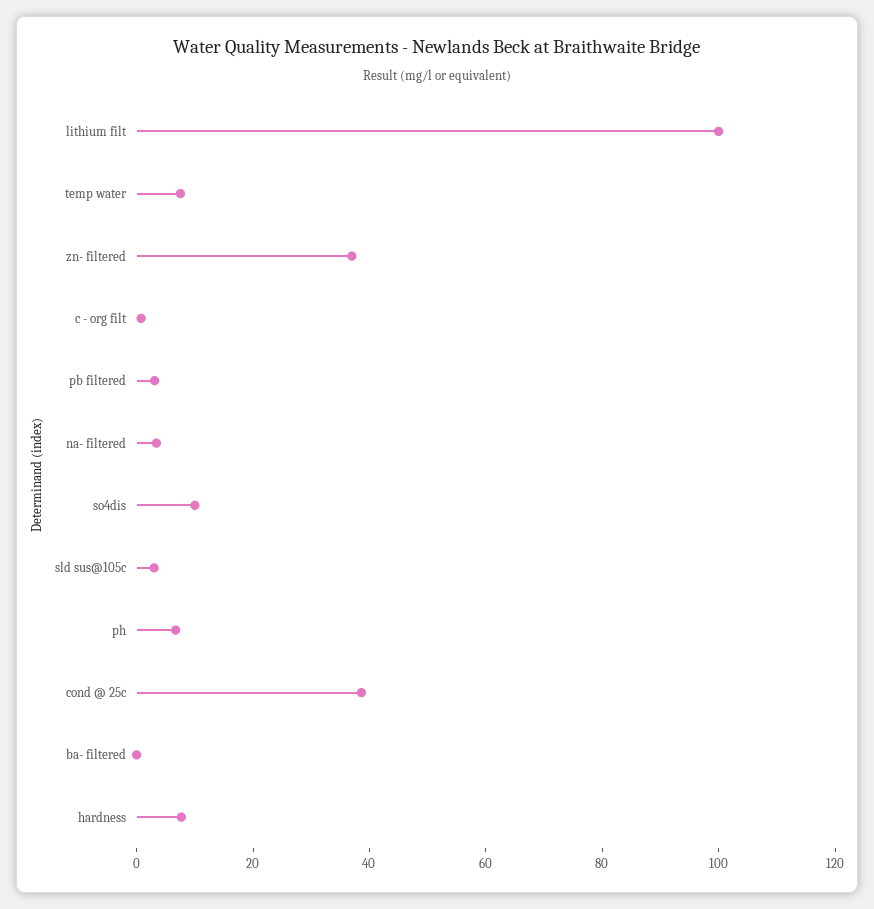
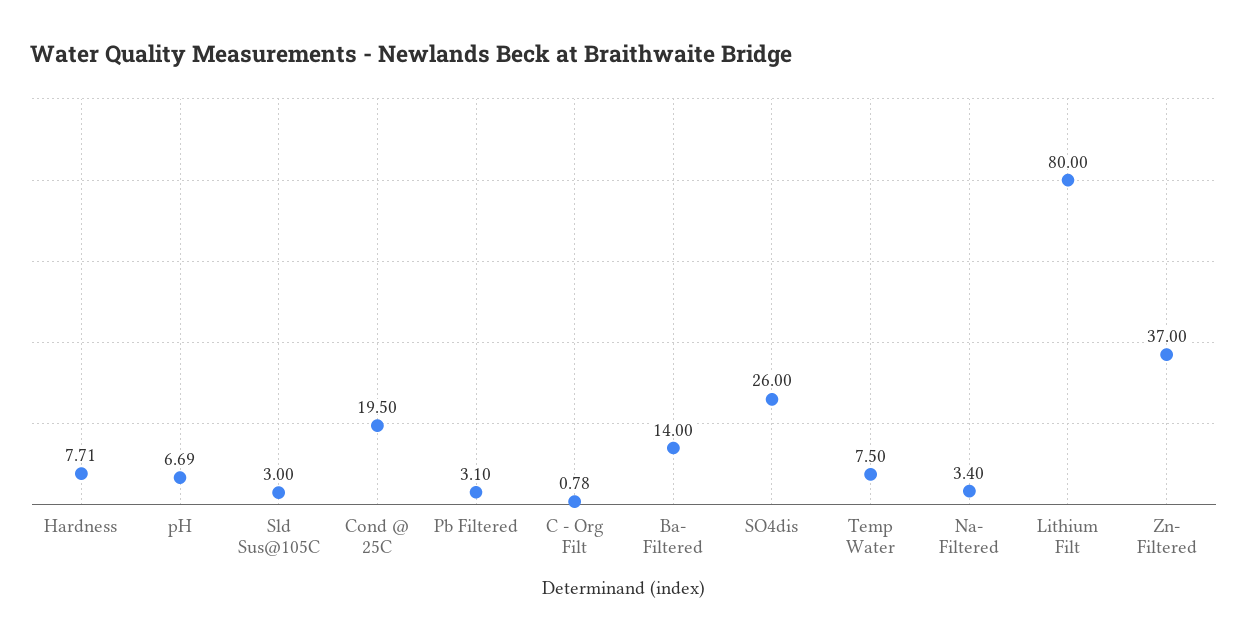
  {
-   "lithium filt": 100,
+   "lithium filt": 80,
    "temp water": 7.5,
    "zn- filtered": 37,
    "c - org filt": 0.78,
    "pb filtered": 3.1,
    "na- filtered": 3.4,
-   "so4dis": 10,
+   "so4dis": 26,
    "sld sus@105c": 3,
    "ph": 6.69,
-   "cond @ 25c": 40,
+   "cond @ 25c": 19.5,
-   "ba- filtered": 0,
+   "ba- filtered": 14,
    "hardness": 7.71
  }

